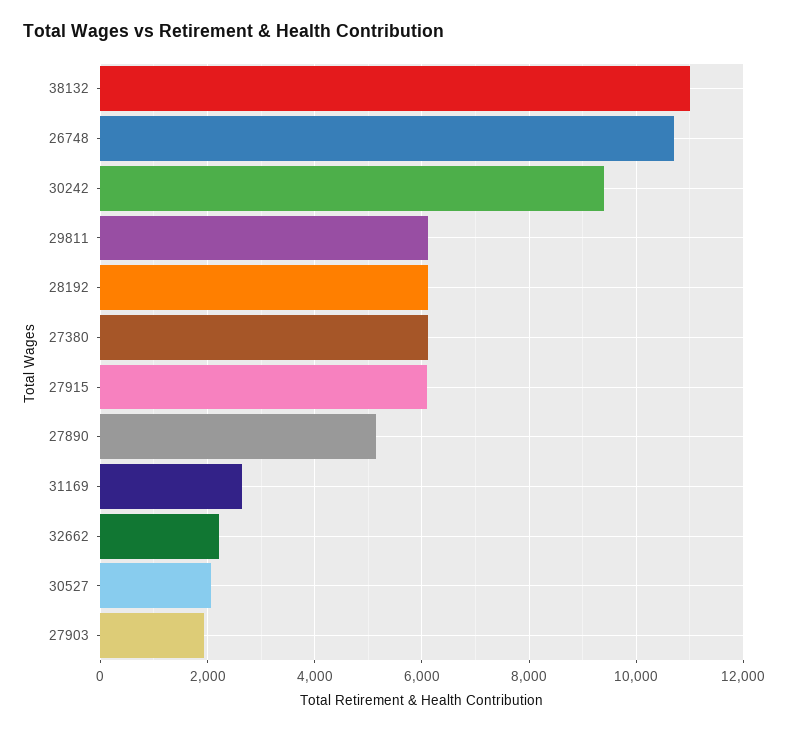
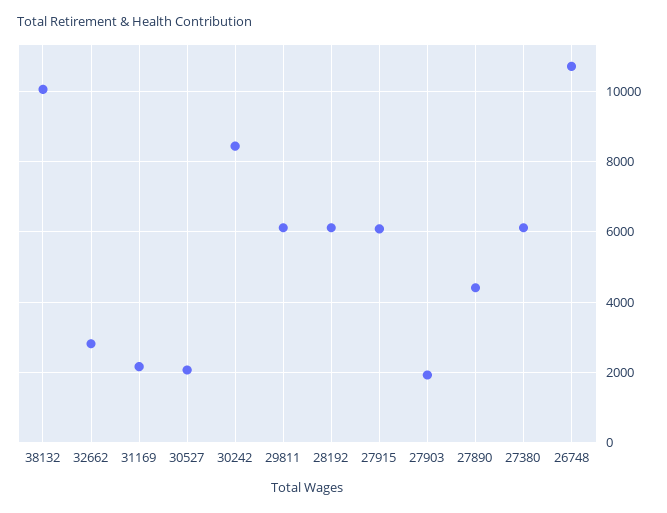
  {
-   "38132": 11000,
+   "38132": 10000,
    "26748": 10800,
-   "30242": 9400,
+   "30242": 8400,
    "29811": 6200,
    "28192": 6200,
    "27380": 6200,
    "27915": 6000,
-   "27890": 5200,
+   "27890": 4400,
-   "31169": 2600,
+   "31169": 2200,
-   "32662": 2200,
+   "32662": 2800,
    "30527": 2000,
    "27903": 2000
  }

